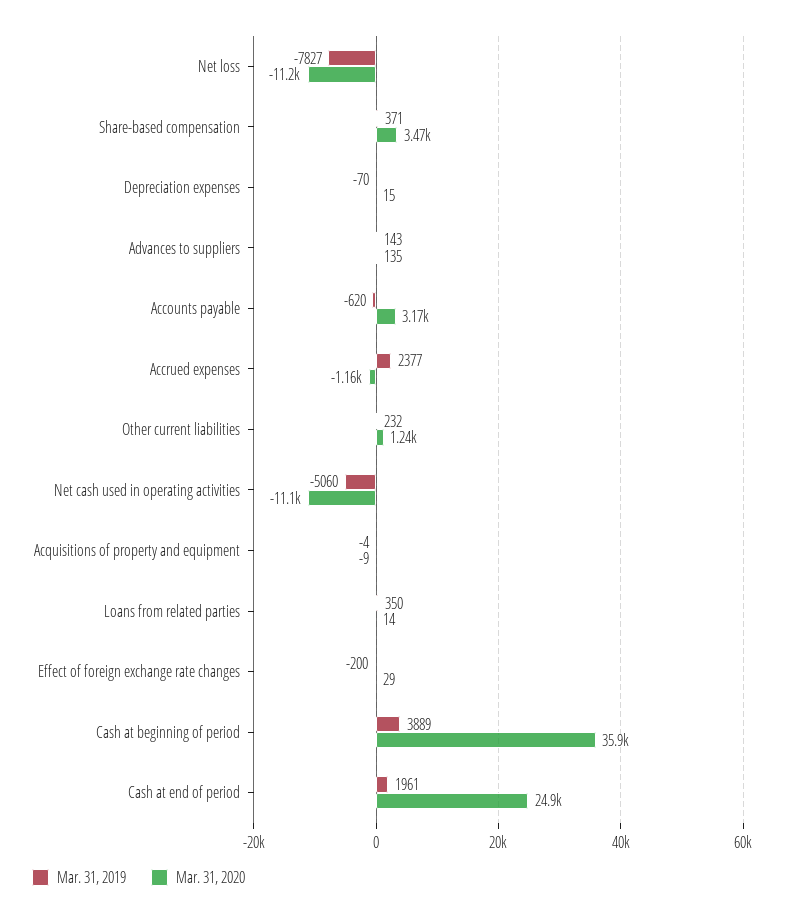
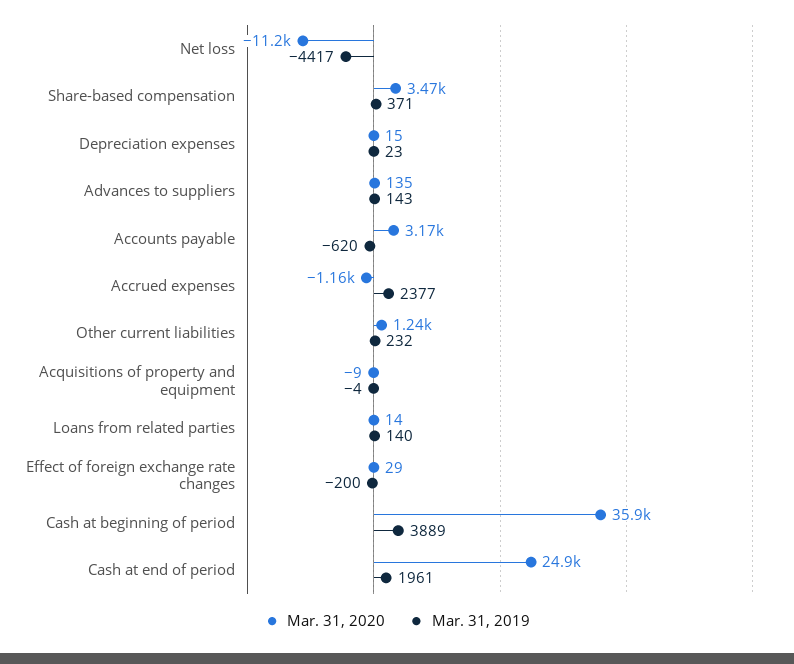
  {
    "Mar. 31, 2019": {
-     "Net loss": -7827,
+     "Net loss": -4417,
      "Share-based compensation": 371,
-     "Depreciation expenses": -70,
+     "Depreciation expenses": 23,
      "Advances to suppliers": 143,
      "Accounts payable": -620,
      "Accrued expenses": 2377,
      "Other current liabilities": 232,
-     "Net cash used in operating activities": -5060,
      "Acquisitions of property and equipment": -4,
-     "Loans from related parties": 350,
+     "Loans from related parties": 140,
      "Effect of foreign exchange rate changes": -200,
      "Cash at beginning of period": 3889,
      "Cash at end of period": 1961
    },
    "Mar. 31, 2020": {
      "Net loss": -11200,
      "Share-based compensation": 3470,
      "Depreciation expenses": 15,
      "Advances to suppliers": 135,
      "Accounts payable": 3170,
      "Accrued expenses": -1160,
      "Other current liabilities": 1240,
-     "Net cash used in operating activities": -11100,
      "Acquisitions of property and equipment": -9,
      "Loans from related parties": 14,
      "Effect of foreign exchange rate changes": 29,
      "Cash at beginning of period": 35900,
      "Cash at end of period": 24900
    }
  }

